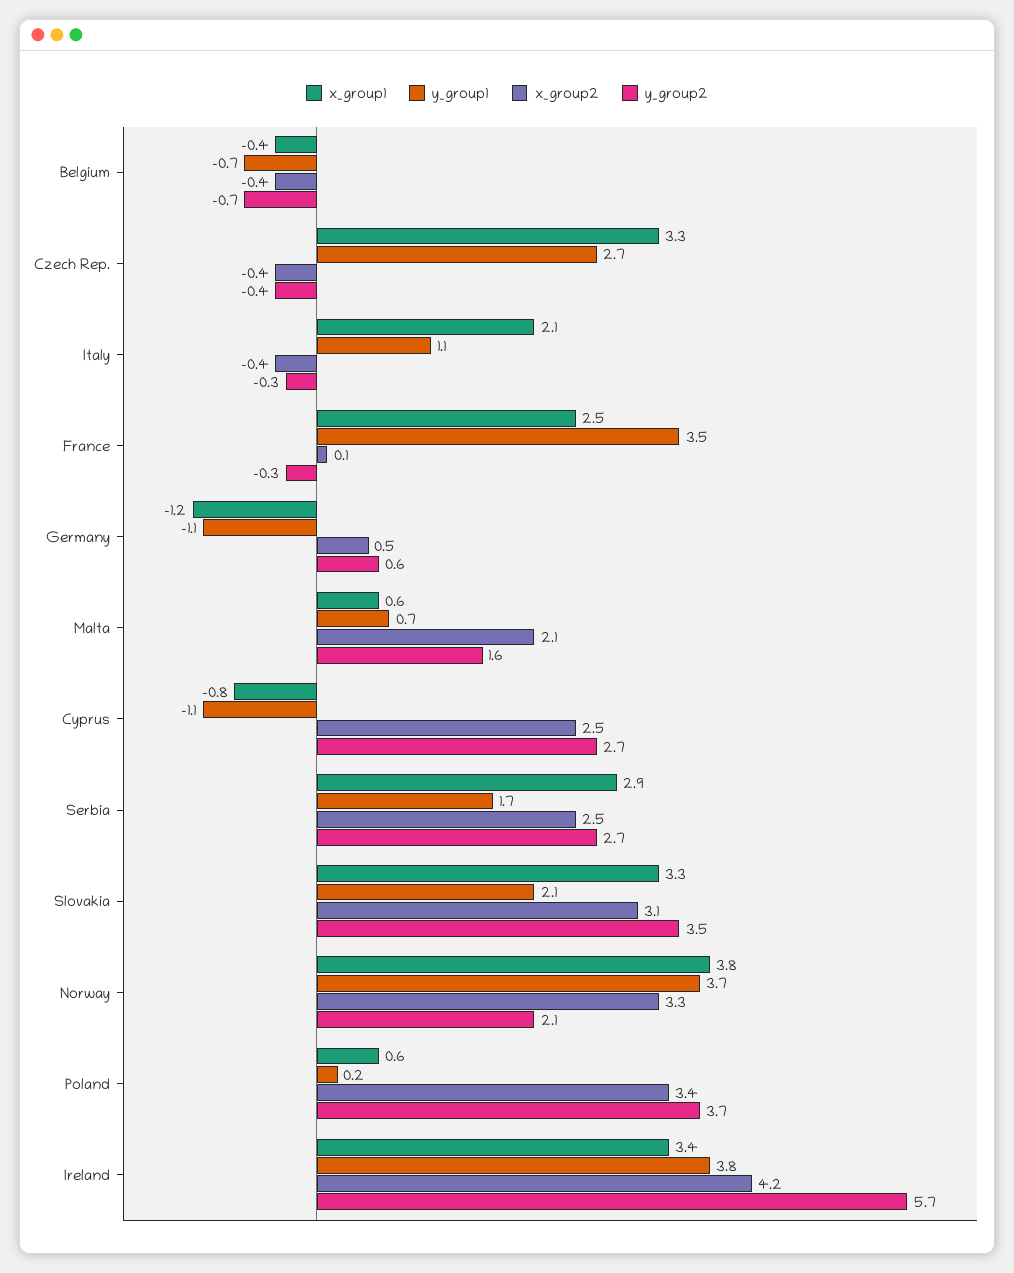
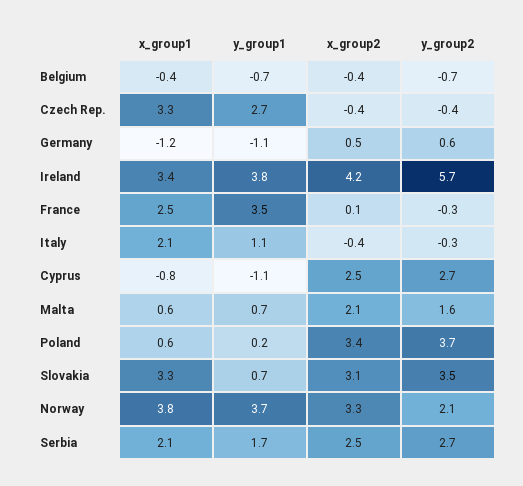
  {
    "x_group1": {
      "Belgium": -0.4,
      "Czech Rep.": 3.3,
      "Italy": 2.1,
      "France": 2.5,
      "Germany": -1.2,
      "Malta": 0.6,
      "Cyprus": -0.8,
-     "Serbia": 2.9,
+     "Serbia": 2.1,
      "Slovakia": 3.3,
      "Norway": 3.8,
      "Poland": 0.6,
      "Ireland": 3.4
    },
    "y_group1": {
      "Belgium": -0.7,
      "Czech Rep.": 2.7,
      "Italy": 1.1,
      "France": 3.5,
      "Germany": -1.1,
      "Malta": 0.7,
      "Cyprus": -1.1,
      "Serbia": 1.7,
-     "Slovakia": 2.1,
+     "Slovakia": 0.7,
      "Norway": 3.7,
      "Poland": 0.2,
      "Ireland": 3.8
    },
    "x_group2": {
      "Belgium": -0.4,
      "Czech Rep.": -0.4,
      "Italy": -0.4,
      "France": 0.1,
      "Germany": 0.5,
      "Malta": 2.1,
      "Cyprus": 2.5,
      "Serbia": 2.5,
      "Slovakia": 3.1,
      "Norway": 3.3,
      "Poland": 3.4,
      "Ireland": 4.2
    },
    "y_group2": {
      "Belgium": -0.7,
      "Czech Rep.": -0.4,
      "Italy": -0.3,
      "France": -0.3,
      "Germany": 0.6,
      "Malta": 1.6,
      "Cyprus": 2.7,
      "Serbia": 2.7,
      "Slovakia": 3.5,
      "Norway": 2.1,
      "Poland": 3.7,
      "Ireland": 5.7
    }
  }

